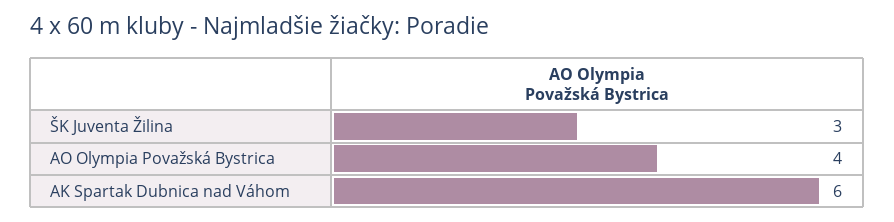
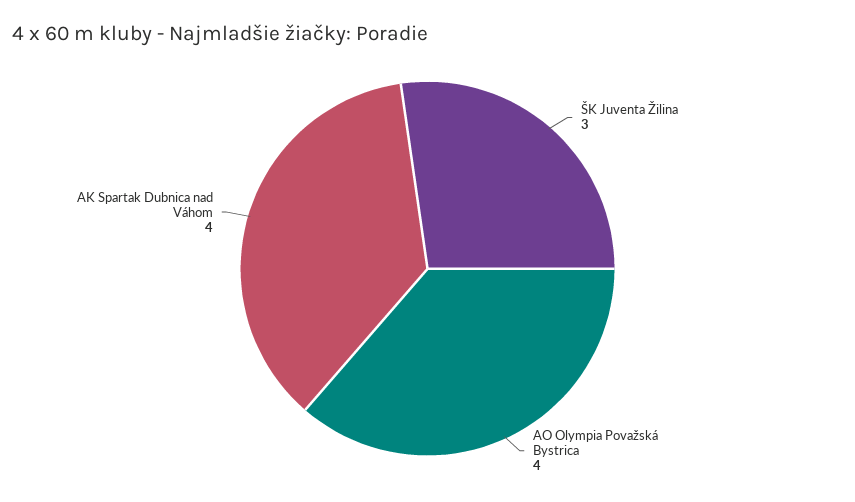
  {
    "ŠK Juventa Žilina": 3,
    "AO Olympia Považská Bystrica": 4,
-   "AK Spartak Dubnica nad Váhom": 6
+   "AK Spartak Dubnica nad Váhom": 4
  }

